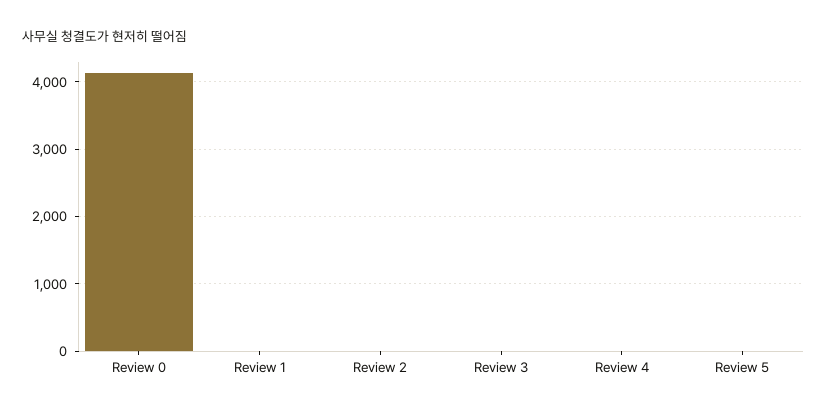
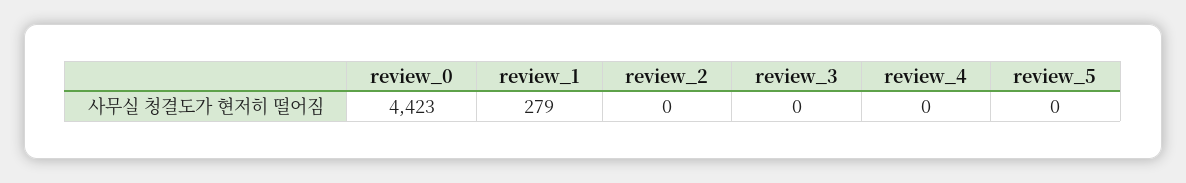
  {
-   "Review 0": 4100,
+   "Review 0": 4423,
-   "Review 1": 0,
+   "Review 1": 279,
    "Review 2": 0,
    "Review 3": 0,
    "Review 4": 0,
    "Review 5": 0
  }

